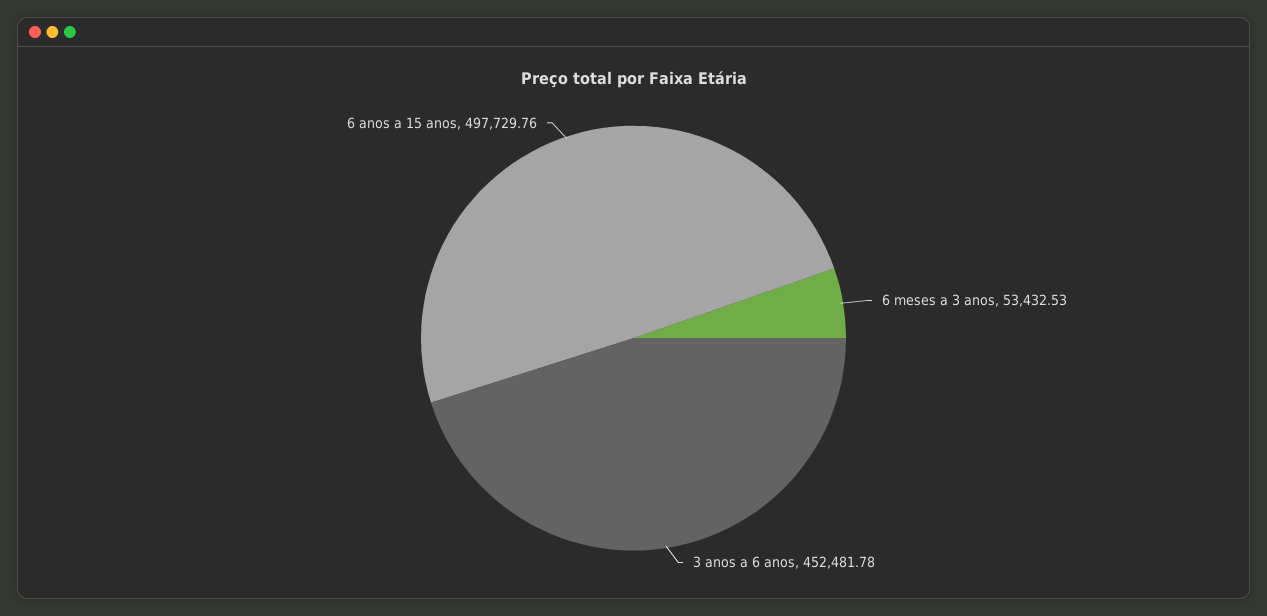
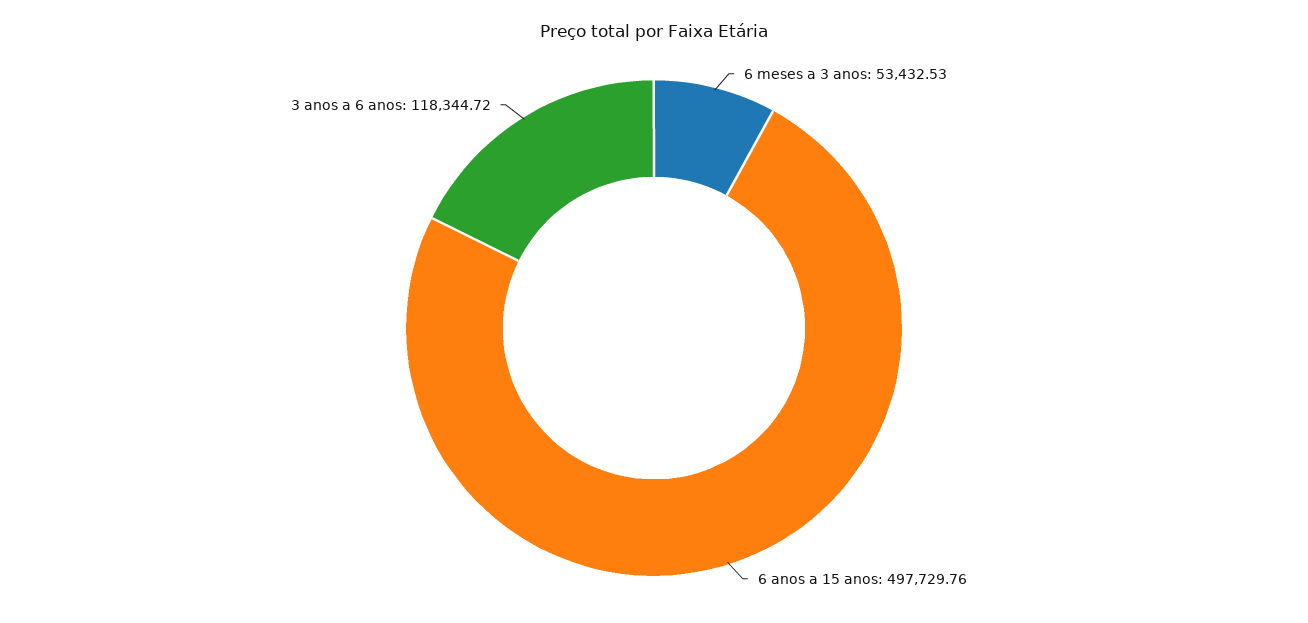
  {
    "6 meses a 3 anos": 53432.53,
-   "3 anos a 6 anos": 452481.78,
+   "3 anos a 6 anos": 118344.72,
    "6 anos a 15 anos": 497729.76
  }

